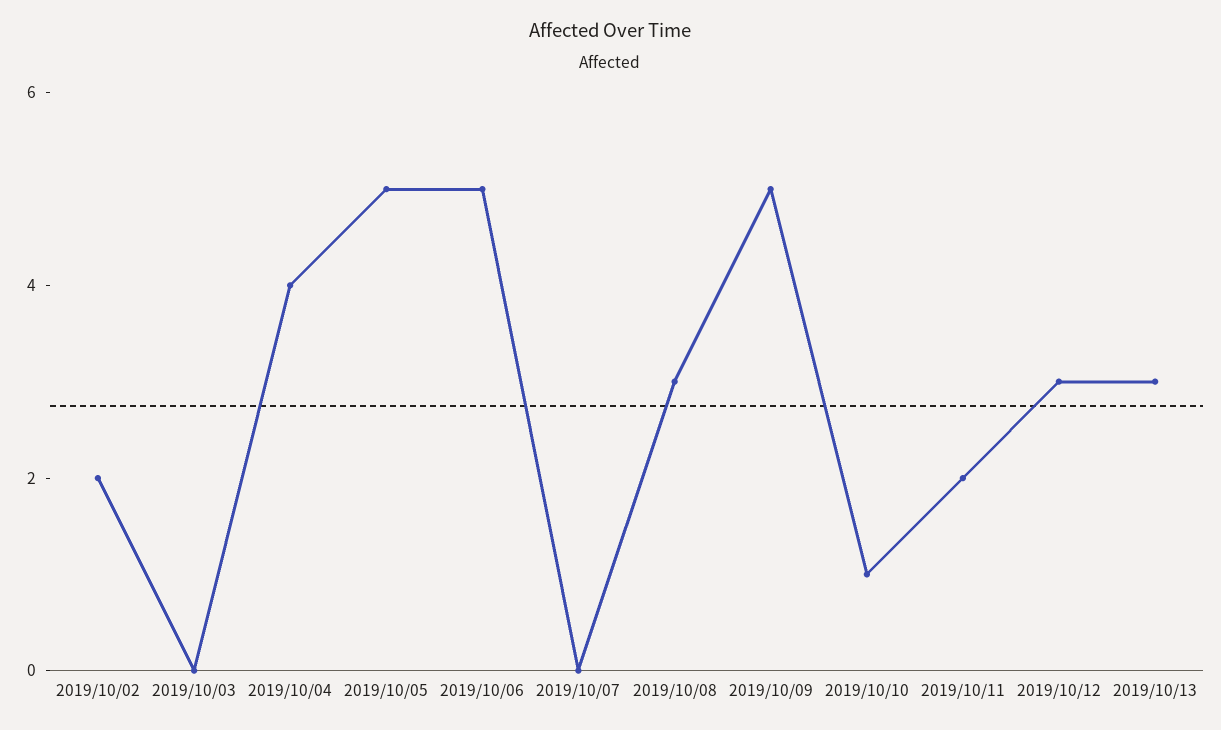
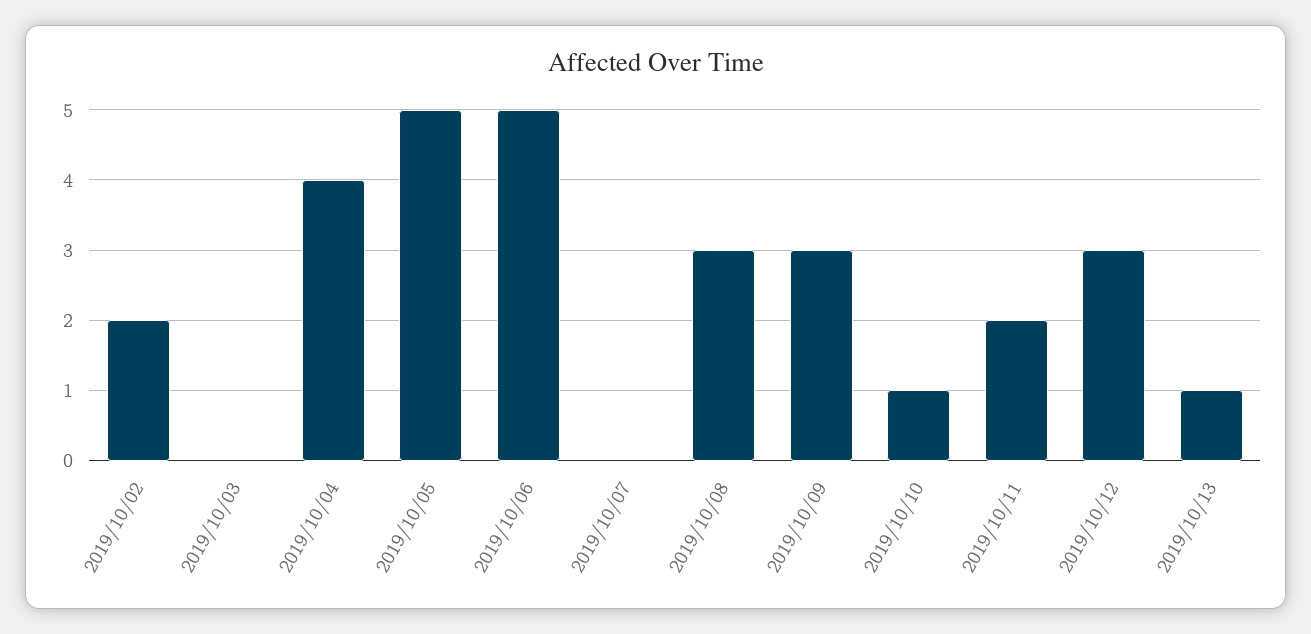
  {
    "2019/10/02": 2,
    "2019/10/03": 0,
    "2019/10/04": 4,
    "2019/10/05": 5,
    "2019/10/06": 5,
    "2019/10/07": 0,
    "2019/10/08": 3,
-   "2019/10/09": 5,
+   "2019/10/09": 3,
    "2019/10/10": 1,
    "2019/10/11": 2,
    "2019/10/12": 3,
-   "2019/10/13": 3
+   "2019/10/13": 1
  }

